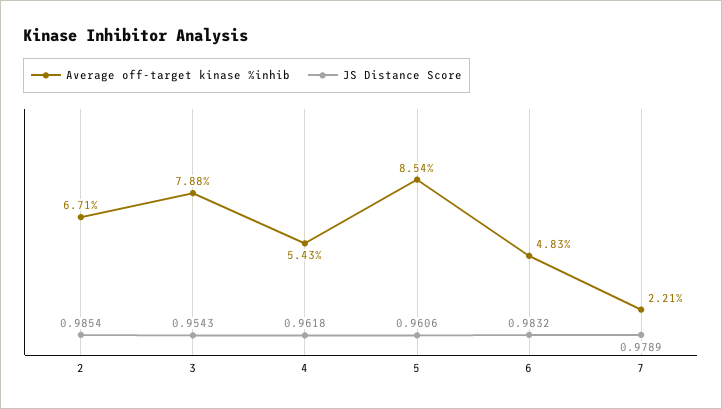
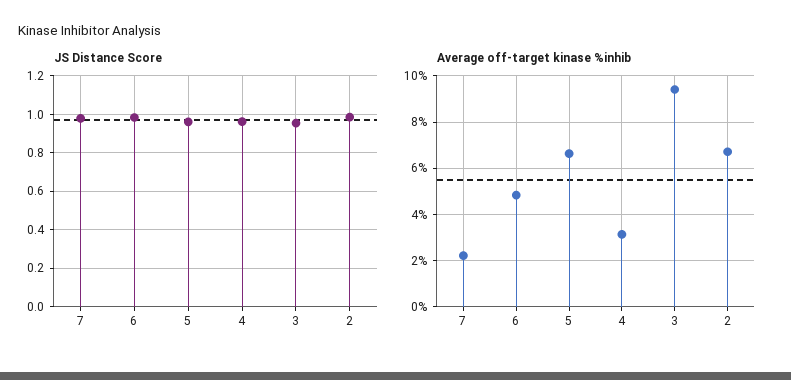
  {
    "Average off-target kinase %inhib": {
      "2": 6.71,
-     "3": 7.88,
+     "3": 9.5,
-     "4": 5.43,
+     "4": 3,
-     "5": 8.54,
+     "5": 6.5,
      "6": 4.83,
      "7": 2.21
    },
    "JS Distance Score": {
      "2": 0.9854,
      "3": 0.9543,
      "4": 0.9618,
      "5": 0.9606,
      "6": 0.9832,
      "7": 0.9789
    }
  }

